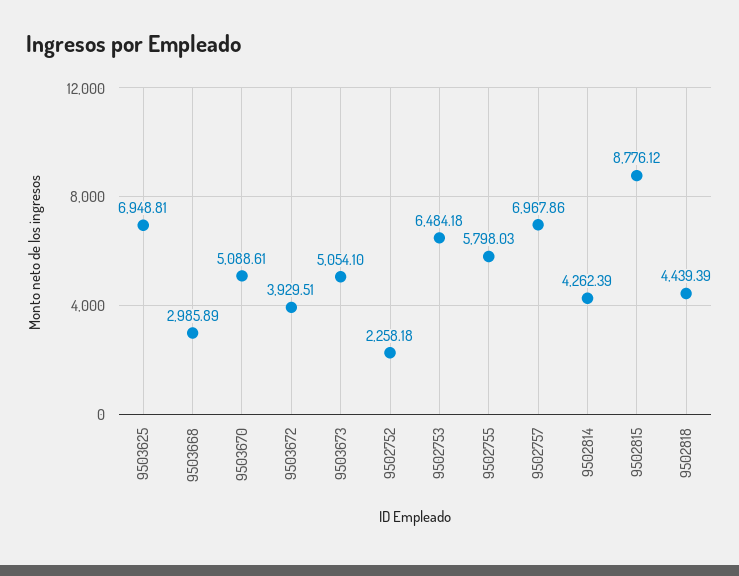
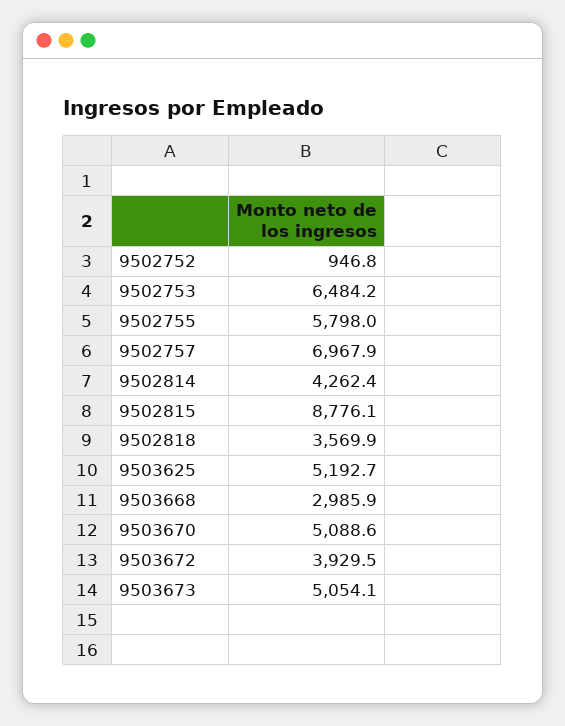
  {
-   "9503625": 6948.81,
+   "9503625": 5192.7,
    "9503668": 2985.89,
    "9503670": 5088.61,
    "9503672": 3929.51,
    "9503673": 5054.1,
-   "9502752": 2258.18,
+   "9502752": 946.8,
    "9502753": 6484.18,
    "9502755": 5798.03,
    "9502757": 6967.86,
    "9502814": 4262.39,
    "9502815": 8776.12,
-   "9502818": 4439.39
+   "9502818": 3569.9
  }

